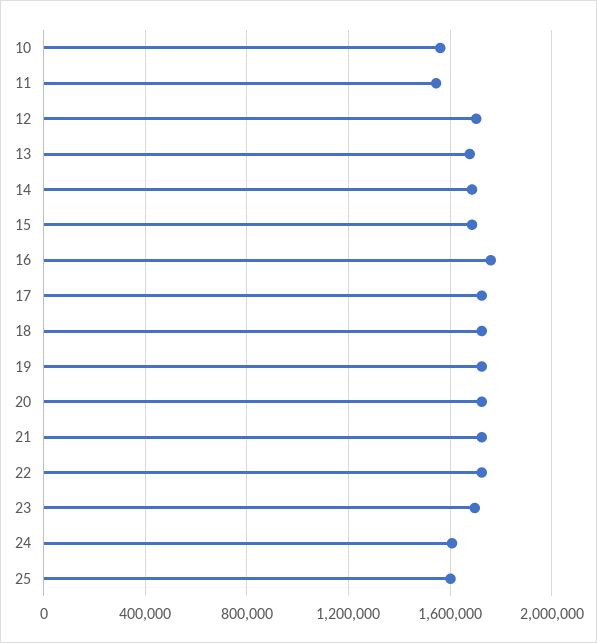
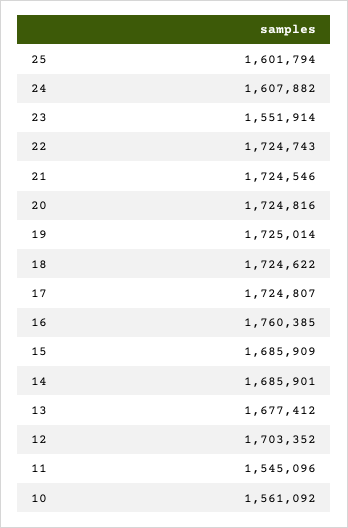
  {
    "10": 1561092,
    "11": 1545096,
    "12": 1703352,
    "13": 1677412,
    "14": 1685901,
    "15": 1685909,
    "16": 1760385,
    "17": 1724807,
    "18": 1724622,
    "19": 1725014,
    "20": 1724816,
    "21": 1724546,
    "22": 1724743,
-   "23": 1700000,
+   "23": 1551914,
    "24": 1607882,
    "25": 1601794
  }

